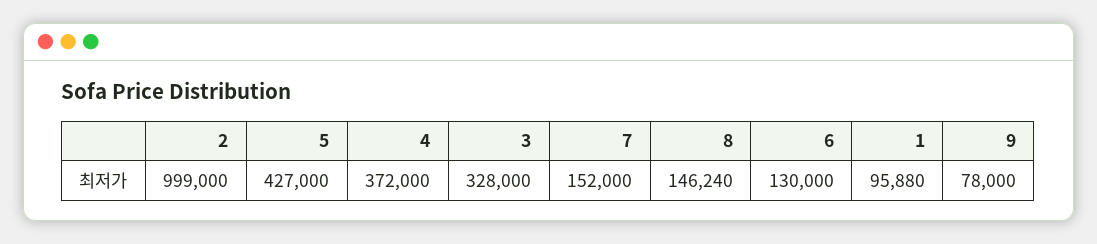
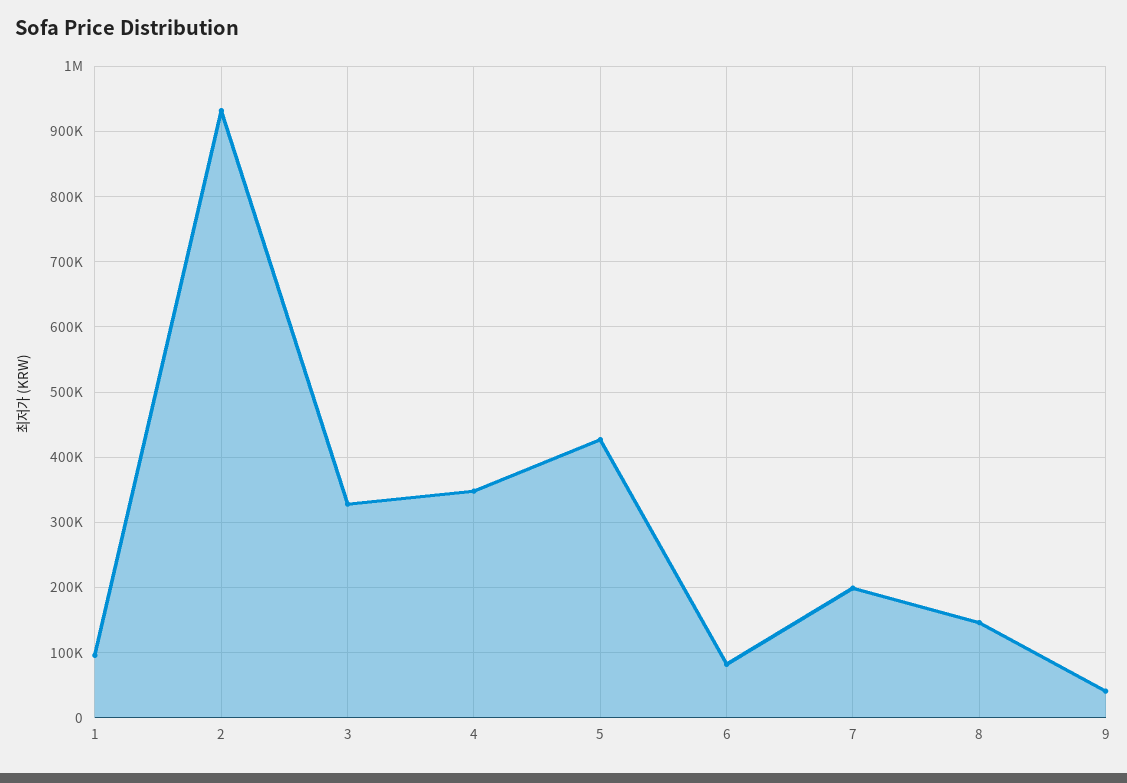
  {
-   "2": 999000,
+   "2": 930000,
    "5": 427000,
-   "4": 372000,
+   "4": 350000,
    "3": 328000,
-   "7": 152000,
+   "7": 200000,
    "8": 146240,
-   "6": 130000,
+   "6": 80000,
    "1": 95880,
-   "9": 78000
+   "9": 40000
  }

